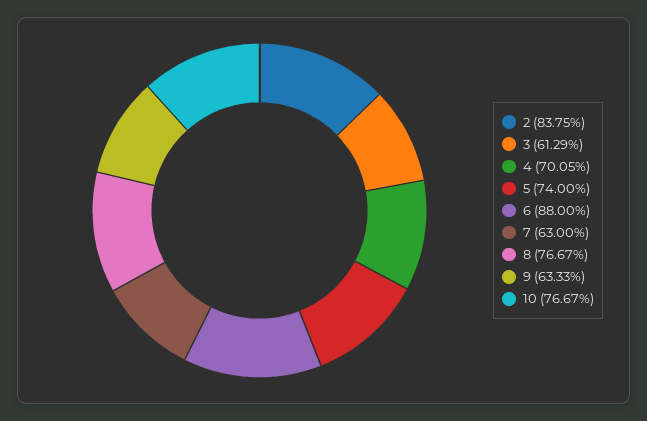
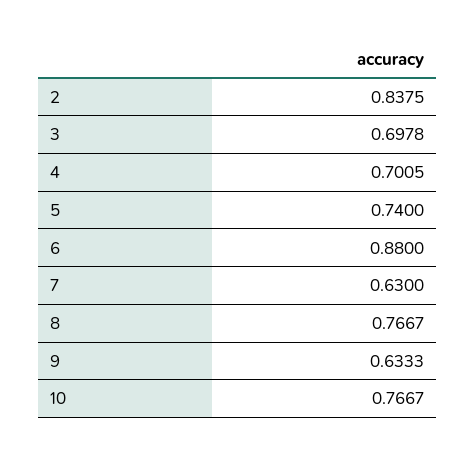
  {
    "2": 0.8375,
-   "3": 0.6129,
+   "3": 0.6978,
    "4": 0.7005,
    "5": 0.74,
    "6": 0.88,
    "7": 0.63,
    "8": 0.7667,
    "9": 0.6333,
    "10": 0.7667
  }

